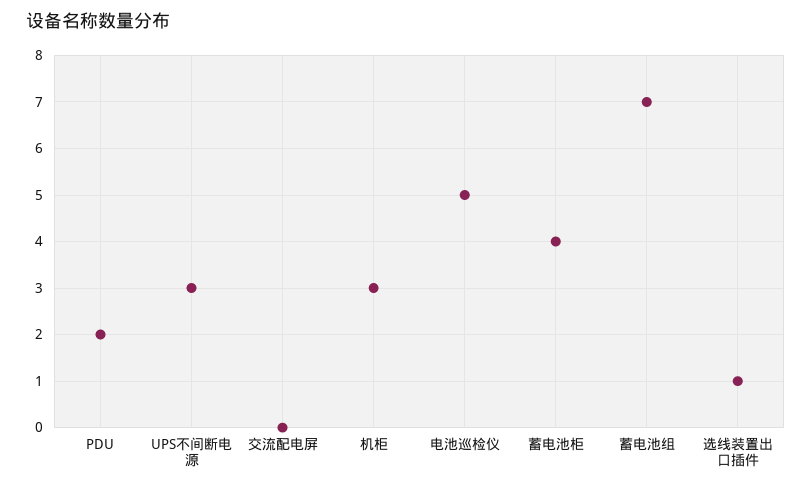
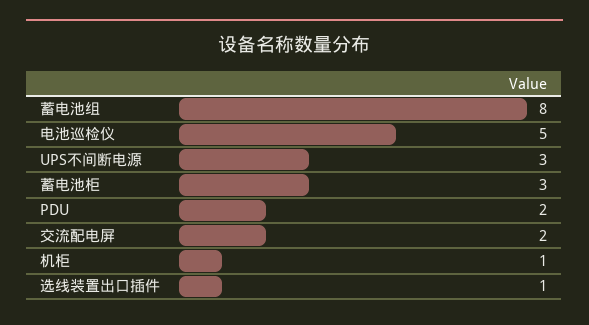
  {
    "PDU": 2,
    "UPS不间断电源": 3,
-   "交流配电屏": 0,
+   "交流配电屏": 2,
-   "机柜": 3,
+   "机柜": 1,
    "电池巡检仪": 5,
-   "蓄电池柜": 4,
+   "蓄电池柜": 3,
-   "蓄电池组": 7,
+   "蓄电池组": 8,
    "选线装置出口插件": 1
  }

